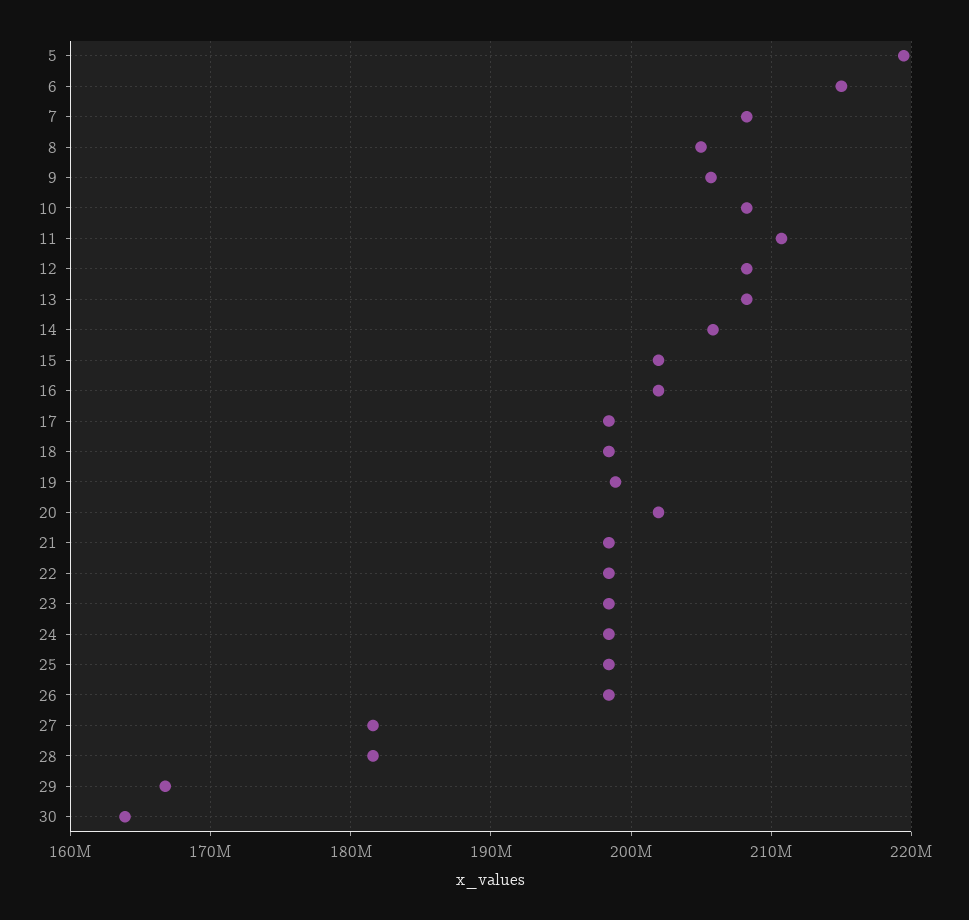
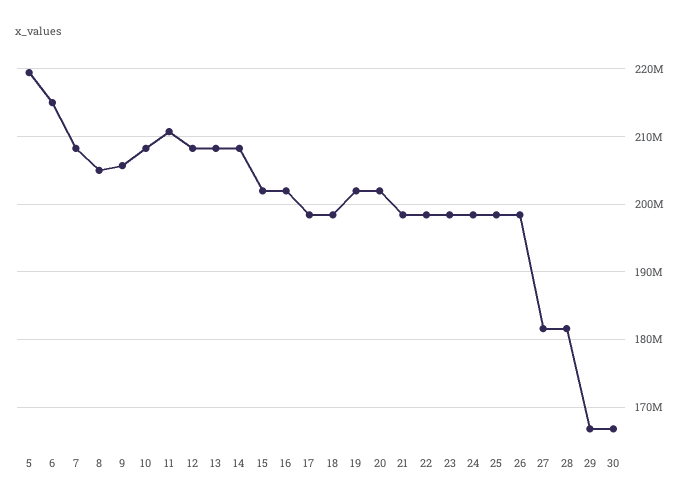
  {
    "5": 219000000,
    "6": 215000000,
    "7": 208000000,
    "8": 205000000,
    "9": 206000000,
    "10": 208000000,
    "11": 211000000,
    "12": 208000000,
    "13": 208000000,
-   "14": 206000000,
+   "14": 208000000,
    "15": 202000000,
    "16": 202000000,
    "17": 198000000,
    "18": 198000000,
-   "19": 199000000,
+   "19": 202000000,
    "20": 202000000,
    "21": 198000000,
    "22": 198000000,
    "23": 198000000,
    "24": 198000000,
    "25": 198000000,
    "26": 198000000,
    "27": 182000000,
    "28": 182000000,
    "29": 167000000,
-   "30": 164000000
+   "30": 167000000
  }

